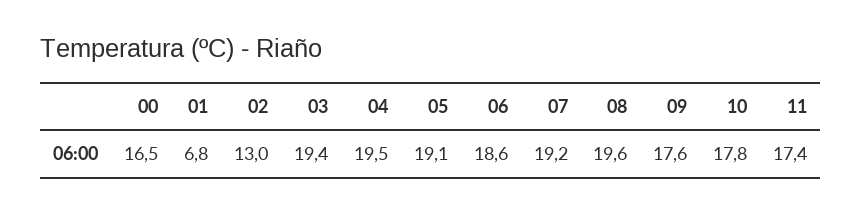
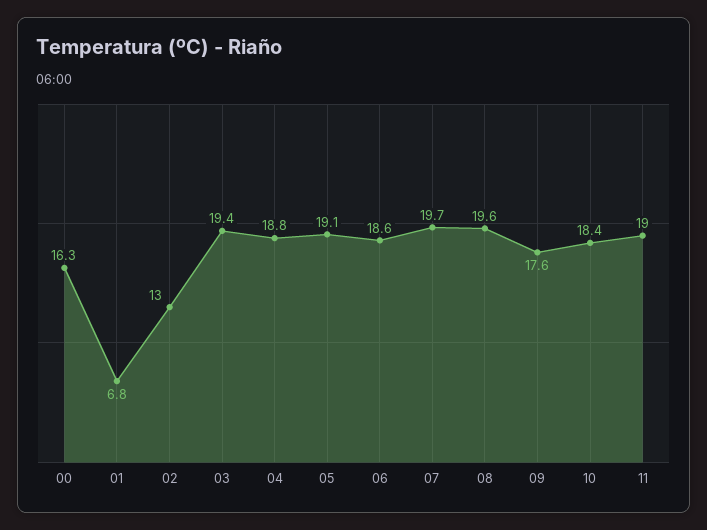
  {
-   "00": 16.5,
+   "00": 16.3,
    "01": 6.8,
    "02": 13,
    "03": 19.4,
-   "04": 19.5,
+   "04": 18.8,
    "05": 19.1,
    "06": 18.6,
-   "07": 19.2,
+   "07": 19.7,
    "08": 19.6,
    "09": 17.6,
-   "10": 17.8,
+   "10": 18.4,
-   "11": 17.4
+   "11": 19
  }

